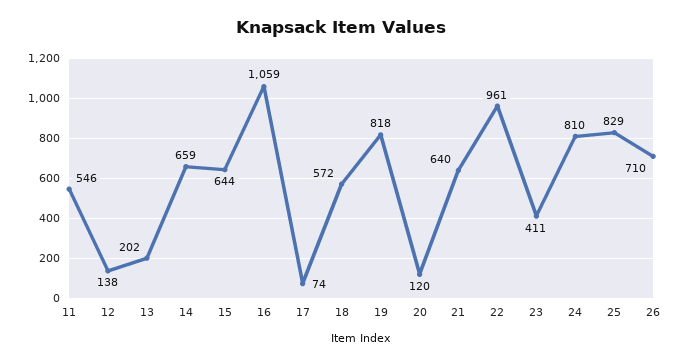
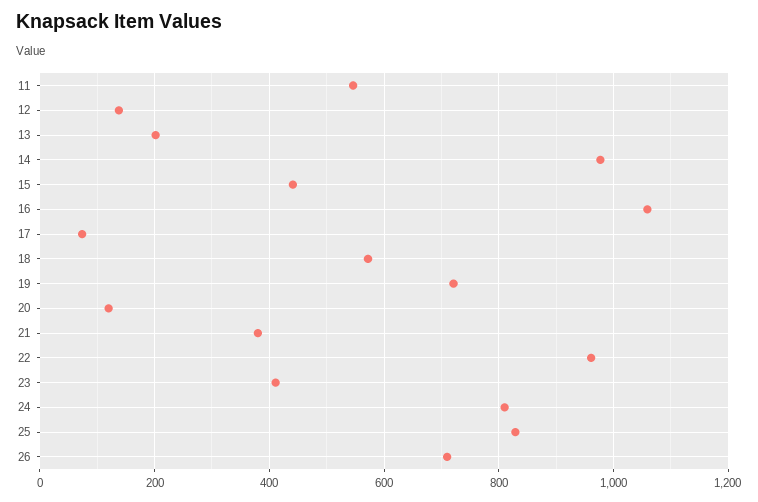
  {
    "11": 546,
    "12": 138,
    "13": 202,
-   "14": 659,
+   "14": 980,
-   "15": 644,
+   "15": 440,
    "16": 1059,
    "17": 74,
    "18": 572,
-   "19": 818,
+   "19": 720,
    "20": 120,
-   "21": 640,
+   "21": 380,
    "22": 961,
    "23": 411,
    "24": 810,
    "25": 829,
    "26": 710
  }

